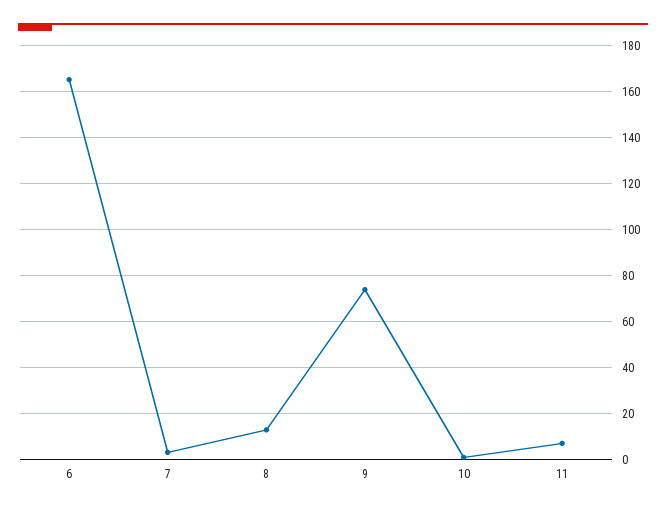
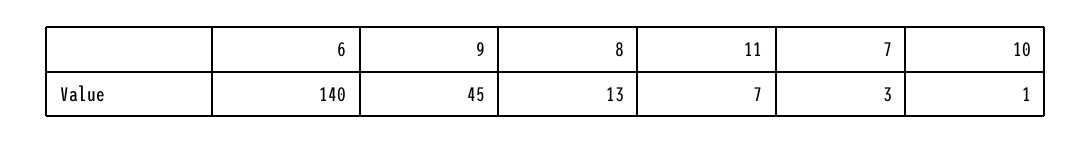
  {
-   "6": 165,
+   "6": 140,
    "7": 3,
    "8": 13,
-   "9": 75,
+   "9": 45,
    "10": 1,
    "11": 7
  }

